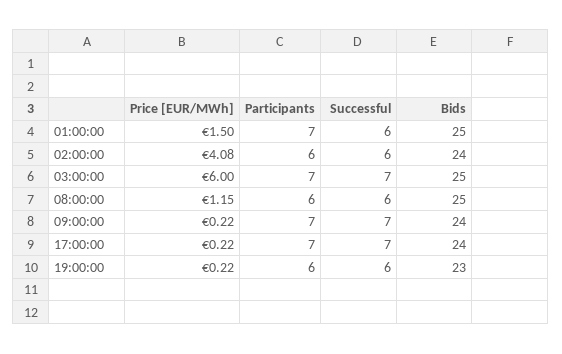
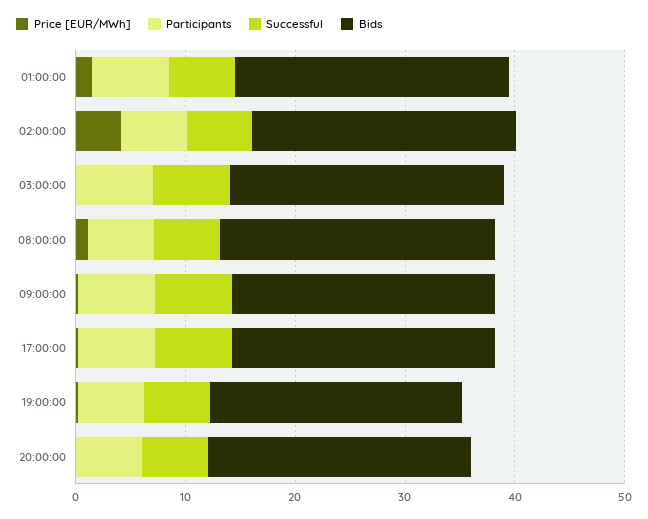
  {
    "Price [EUR/MWh]": {
      "01:00:00": 1.5,
      "02:00:00": 4.08,
-     "03:00:00": 6,
+     "03:00:00": 0,
      "08:00:00": 1.15,
      "09:00:00": 0.22,
      "17:00:00": 0.22,
-     "19:00:00": 0.22
+     "19:00:00": 0.22,
+     "20:00:00": 0
    },
    "Participants": {
      "01:00:00": 7,
      "02:00:00": 6,
      "03:00:00": 7,
      "08:00:00": 6,
      "09:00:00": 7,
      "17:00:00": 7,
-     "19:00:00": 6
+     "19:00:00": 6,
+     "20:00:00": 6
    },
    "Successful": {
      "01:00:00": 6,
      "02:00:00": 6,
      "03:00:00": 7,
      "08:00:00": 6,
      "09:00:00": 7,
      "17:00:00": 7,
-     "19:00:00": 6
+     "19:00:00": 6,
+     "20:00:00": 6
    },
    "Bids": {
      "01:00:00": 25,
      "02:00:00": 24,
      "03:00:00": 25,
      "08:00:00": 25,
      "09:00:00": 24,
      "17:00:00": 24,
-     "19:00:00": 23
+     "19:00:00": 23,
+     "20:00:00": 24
    }
  }

